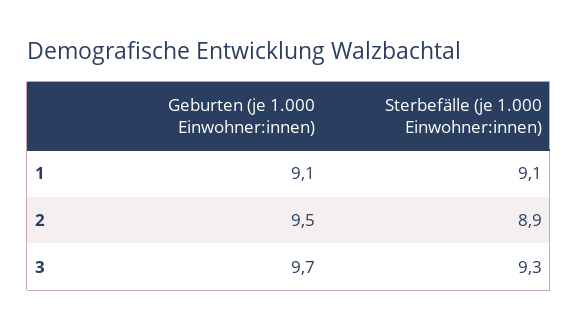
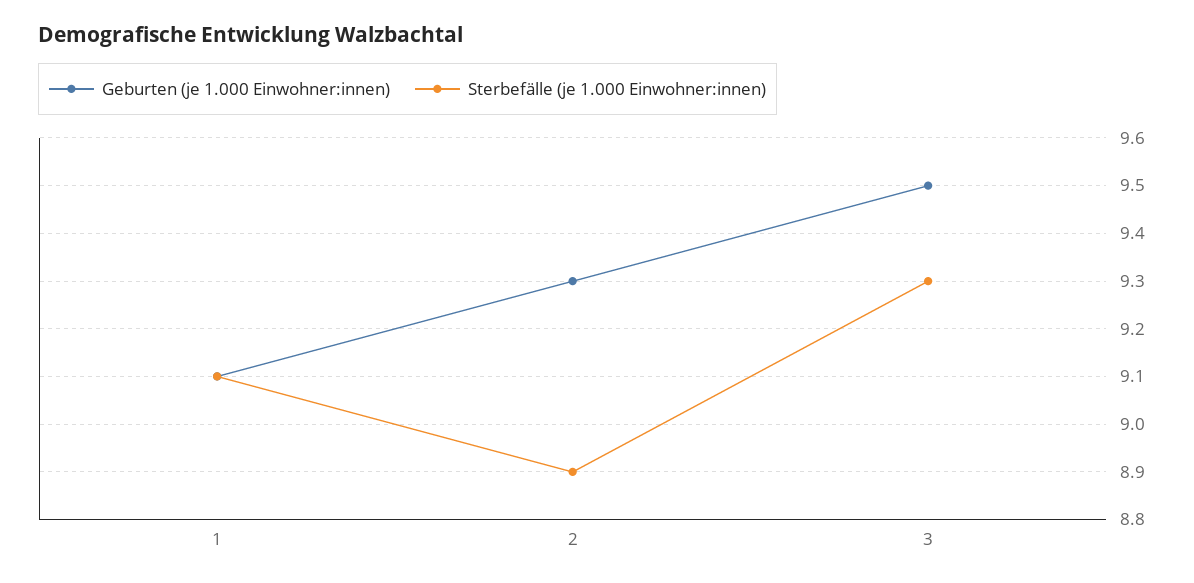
  {
    "Geburten (je 1.000 Einwohner:innen)": {
      "1": 9.1,
-     "2": 9.5,
+     "2": 9.3,
-     "3": 9.7
+     "3": 9.5
    },
    "Sterbefälle (je 1.000 Einwohner:innen)": {
      "1": 9.1,
      "2": 8.9,
      "3": 9.3
    }
  }

